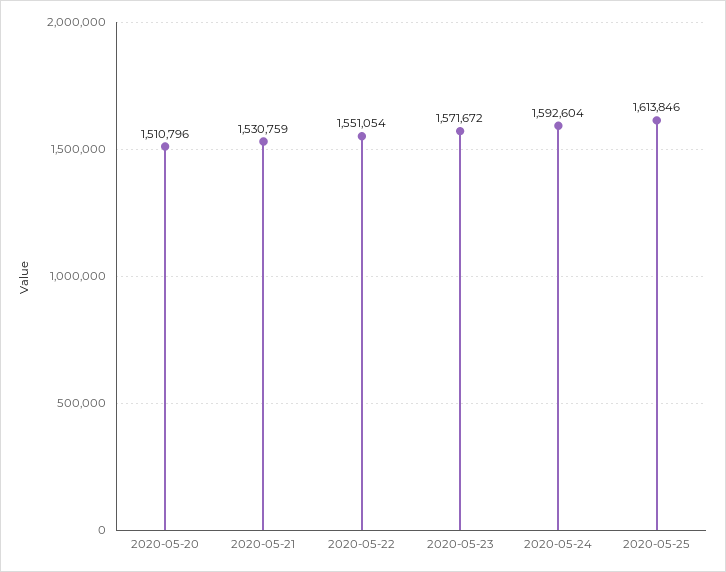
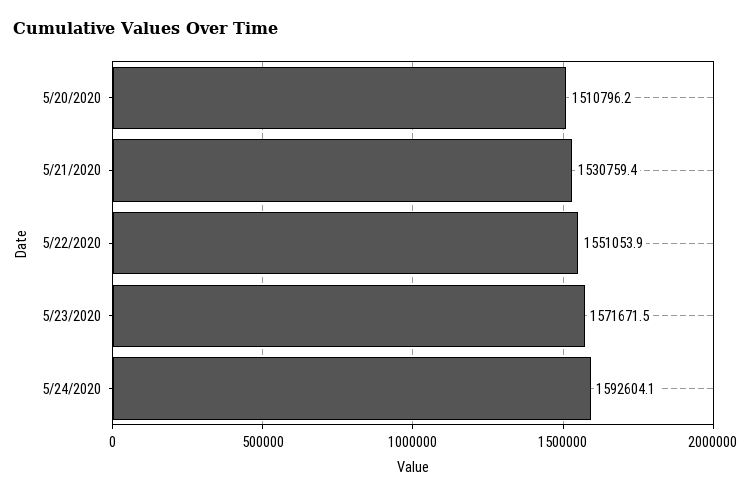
  {
    "2020-05-20": 1510796.2,
    "2020-05-21": 1530759.4,
    "2020-05-22": 1551053.9,
    "2020-05-23": 1571671.5,
-   "2020-05-24": 1592604.1,
+   "2020-05-24": 1592604.1
-   "2020-05-25": 1613846
  }

